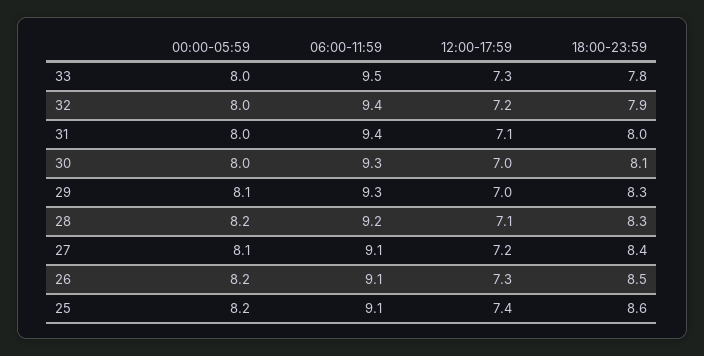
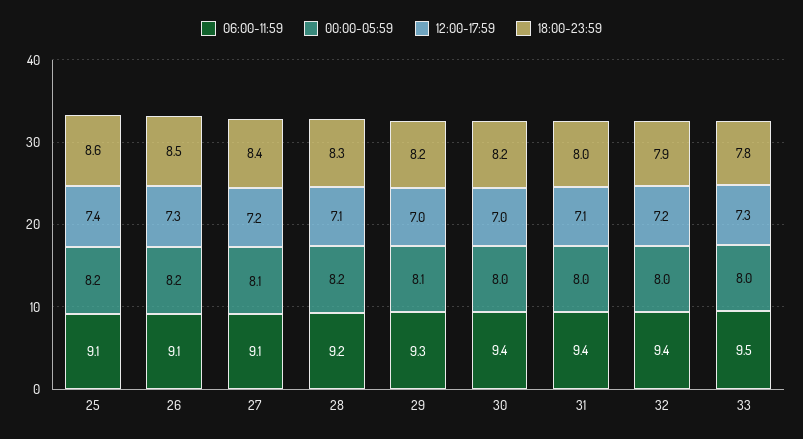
  {
    "00:00-05:59": {
      "33": 8,
      "32": 8,
      "31": 8,
      "30": 8,
      "29": 8.1,
      "28": 8.2,
      "27": 8.1,
      "26": 8.2,
      "25": 8.2
    },
    "06:00-11:59": {
      "33": 9.5,
      "32": 9.4,
      "31": 9.4,
-     "30": 9.3,
+     "30": 9.4,
      "29": 9.3,
      "28": 9.2,
      "27": 9.1,
      "26": 9.1,
      "25": 9.1
    },
    "12:00-17:59": {
      "33": 7.3,
      "32": 7.2,
      "31": 7.1,
      "30": 7,
      "29": 7,
      "28": 7.1,
      "27": 7.2,
      "26": 7.3,
      "25": 7.4
    },
    "18:00-23:59": {
      "33": 7.8,
      "32": 7.9,
      "31": 8,
-     "30": 8.1,
+     "30": 8.2,
-     "29": 8.3,
+     "29": 8.2,
      "28": 8.3,
      "27": 8.4,
      "26": 8.5,
      "25": 8.6
    }
  }

